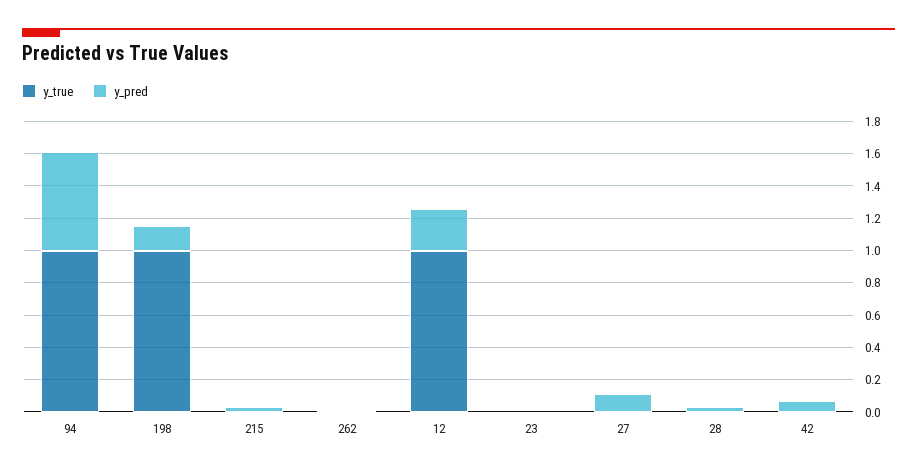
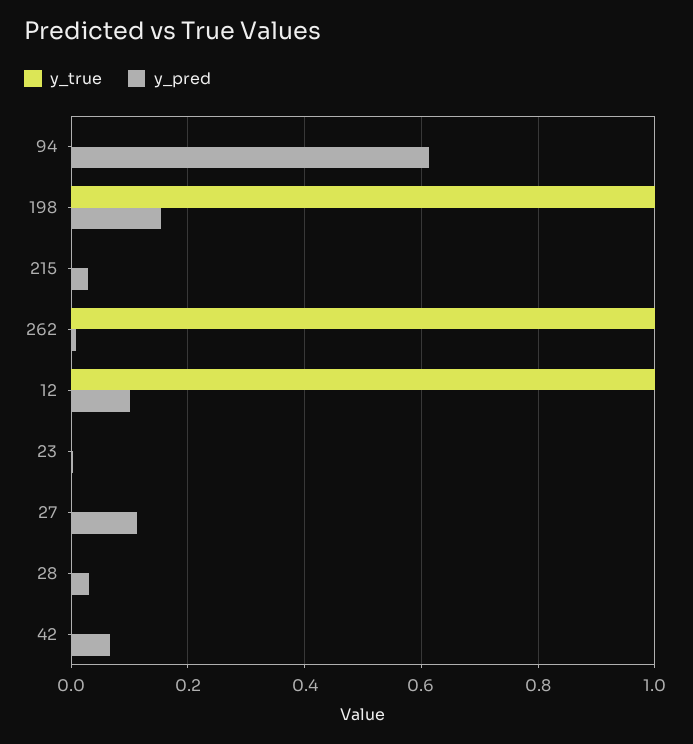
  {
    "y_true": {
-     "94": 1,
+     "94": 0,
      "198": 1,
      "215": 0,
-     "262": 0,
+     "262": 1,
      "12": 1,
      "23": 0,
      "27": 0,
      "28": 0,
      "42": 0
    },
    "y_pred": {
      "94": 0.62,
      "198": 0.16,
      "215": 0.02,
      "262": 0,
-     "12": 0.25,
+     "12": 0.1,
      "23": 0,
      "27": 0.12,
      "28": 0.04,
      "42": 0.06
    }
  }

